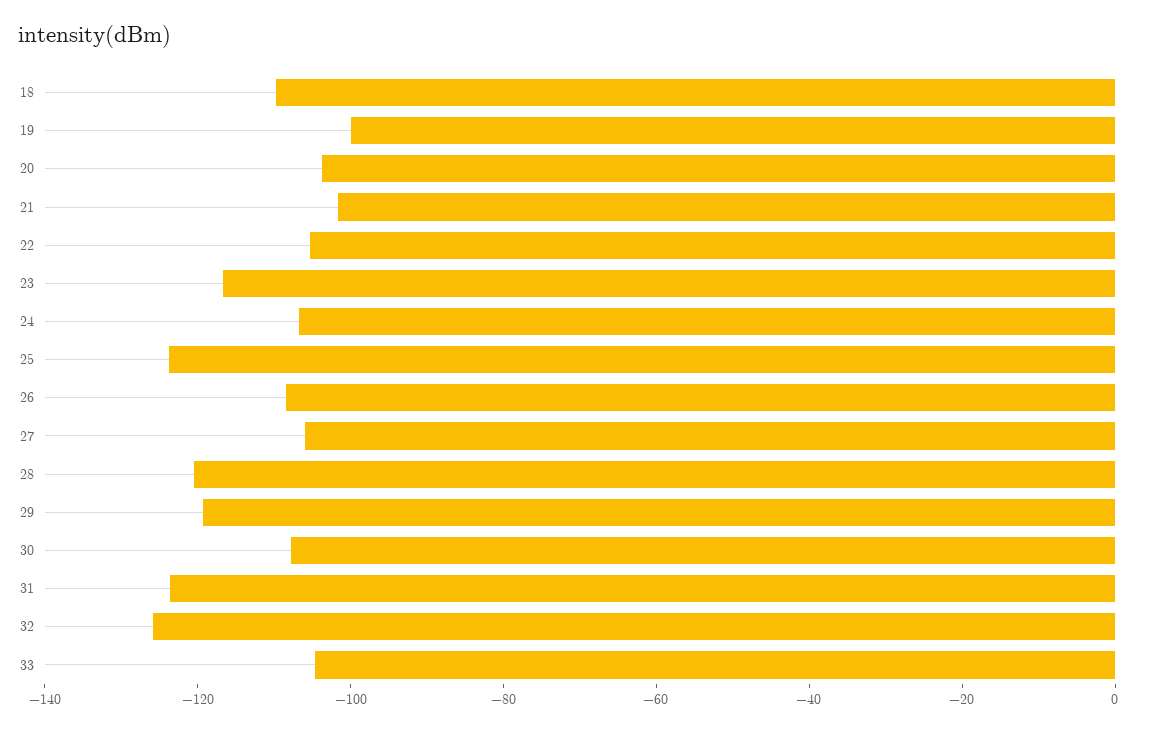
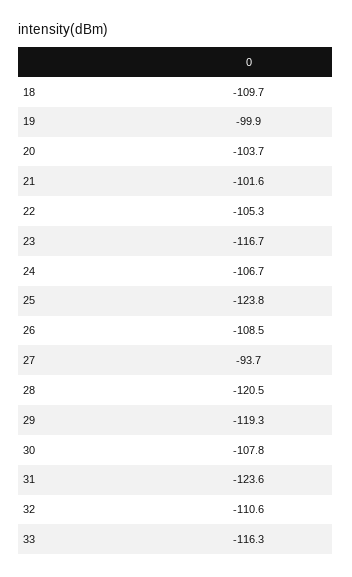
  {
    "18": -109.7,
    "19": -99.9,
    "20": -103.7,
    "21": -101.6,
    "22": -105.3,
    "23": -116.7,
    "24": -106.7,
    "25": -123.8,
    "26": -108.5,
-   "27": -105,
+   "27": -93.7,
    "28": -120.5,
    "29": -119.3,
    "30": -107.8,
    "31": -123.6,
-   "32": -125,
+   "32": -110.6,
-   "33": -105
+   "33": -116.3
  }

